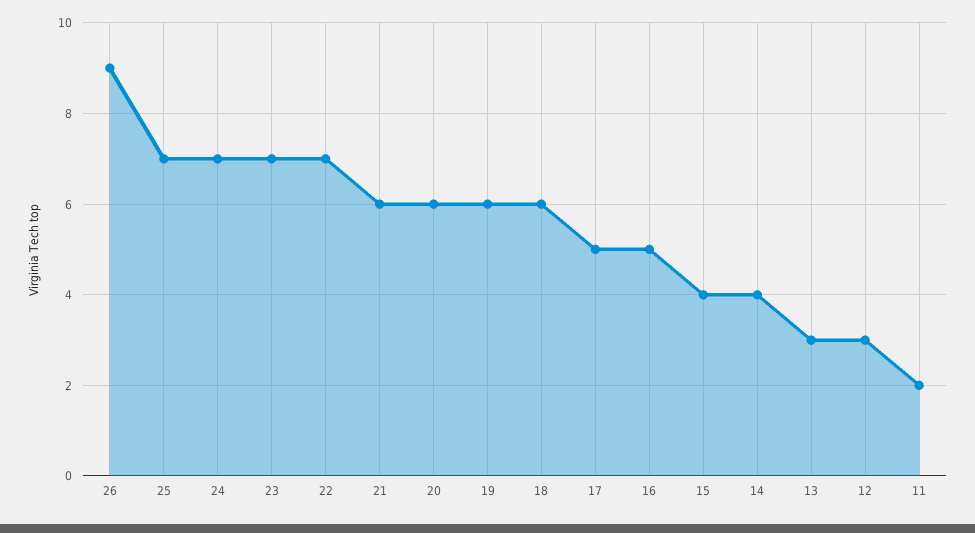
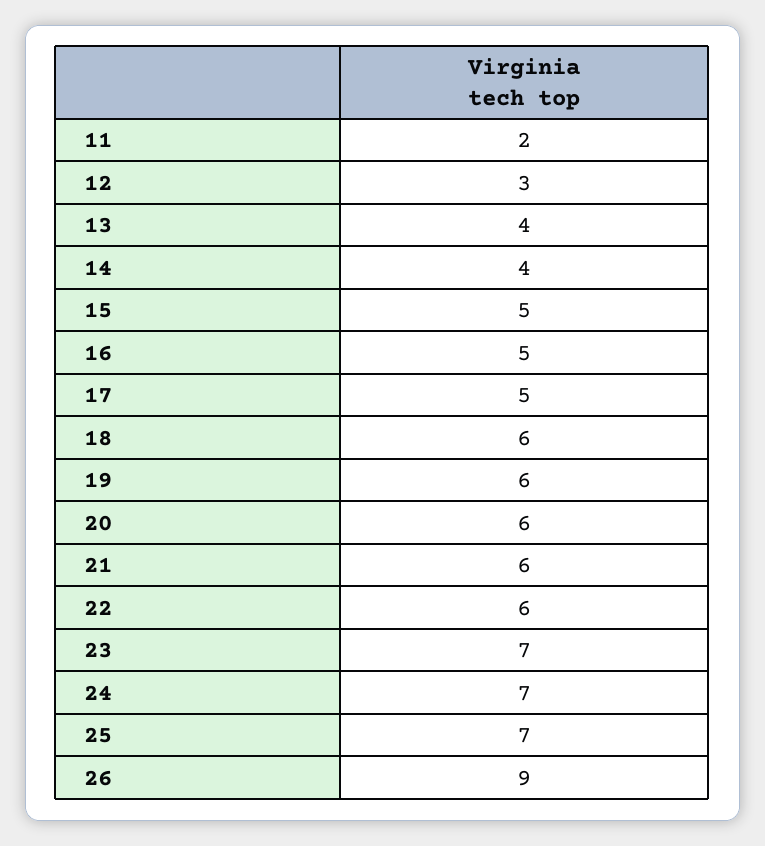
  {
    "26": 9,
    "25": 7,
    "24": 7,
    "23": 7,
-   "22": 7,
+   "22": 6,
    "21": 6,
    "20": 6,
    "19": 6,
    "18": 6,
    "17": 5,
    "16": 5,
-   "15": 4,
+   "15": 5,
    "14": 4,
-   "13": 3,
+   "13": 4,
    "12": 3,
    "11": 2
  }

